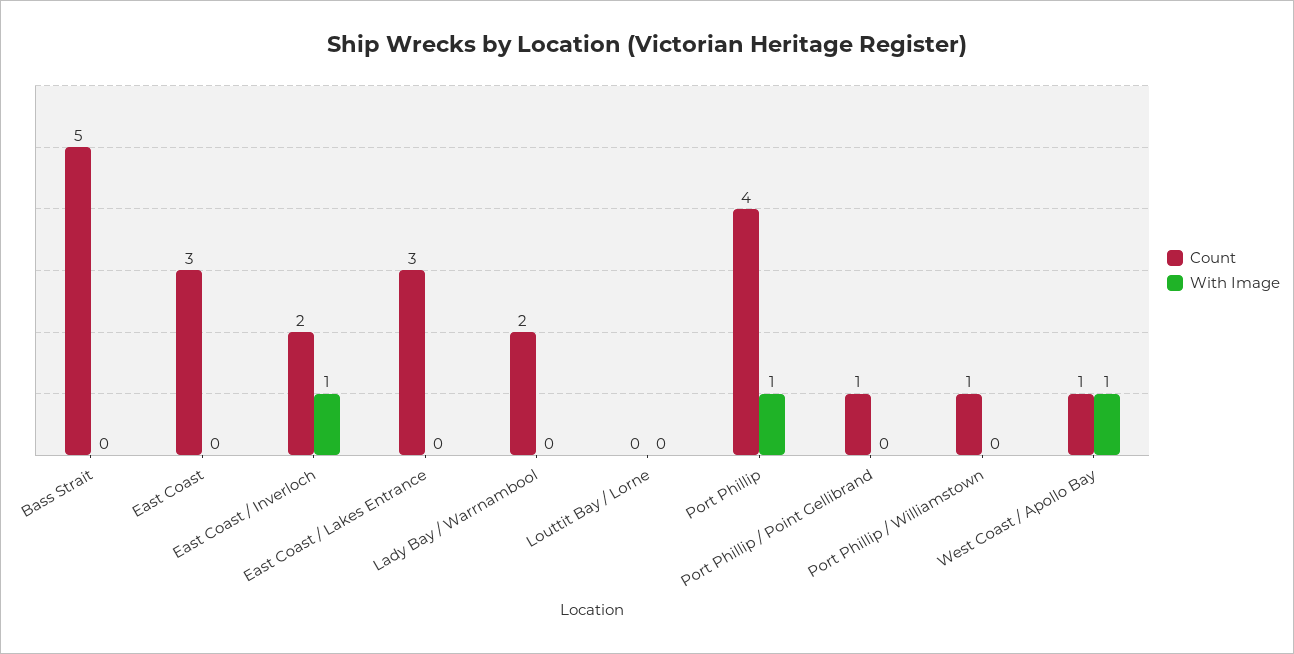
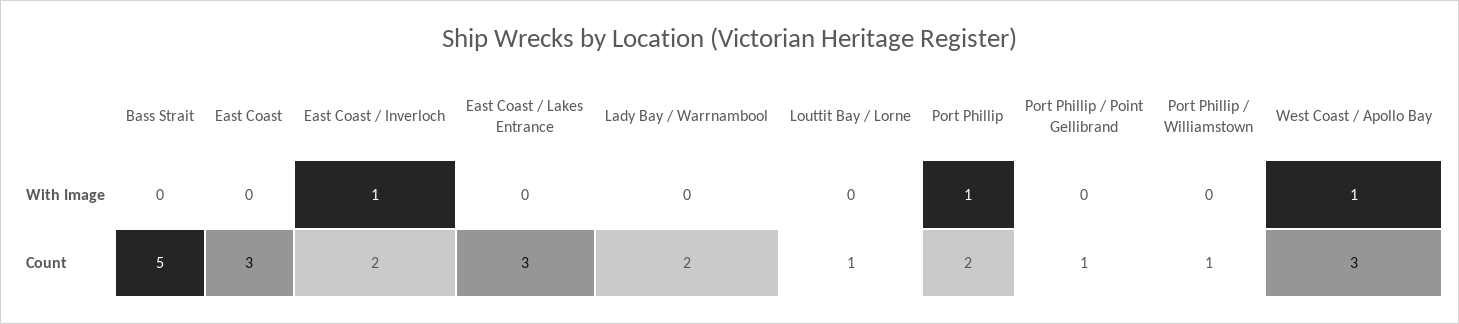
  {
    "Count": {
      "Bass Strait": 5,
      "East Coast": 3,
      "East Coast / Inverloch": 2,
      "East Coast / Lakes Entrance": 3,
      "Lady Bay / Warrnambool": 2,
-     "Louttit Bay / Lorne": 0,
+     "Louttit Bay / Lorne": 1,
-     "Port Phillip": 4,
+     "Port Phillip": 2,
      "Port Phillip / Point Gellibrand": 1,
      "Port Phillip / Williamstown": 1,
-     "West Coast / Apollo Bay": 1
+     "West Coast / Apollo Bay": 3
    },
    "With Image": {
      "Bass Strait": 0,
      "East Coast": 0,
      "East Coast / Inverloch": 1,
      "East Coast / Lakes Entrance": 0,
      "Lady Bay / Warrnambool": 0,
      "Louttit Bay / Lorne": 0,
      "Port Phillip": 1,
      "Port Phillip / Point Gellibrand": 0,
      "Port Phillip / Williamstown": 0,
      "West Coast / Apollo Bay": 1
    }
  }

